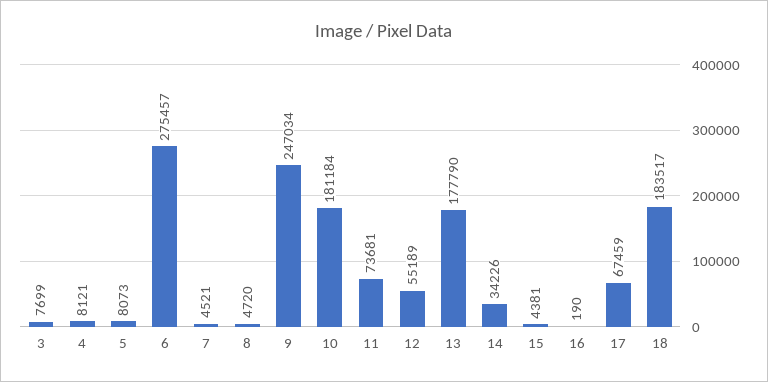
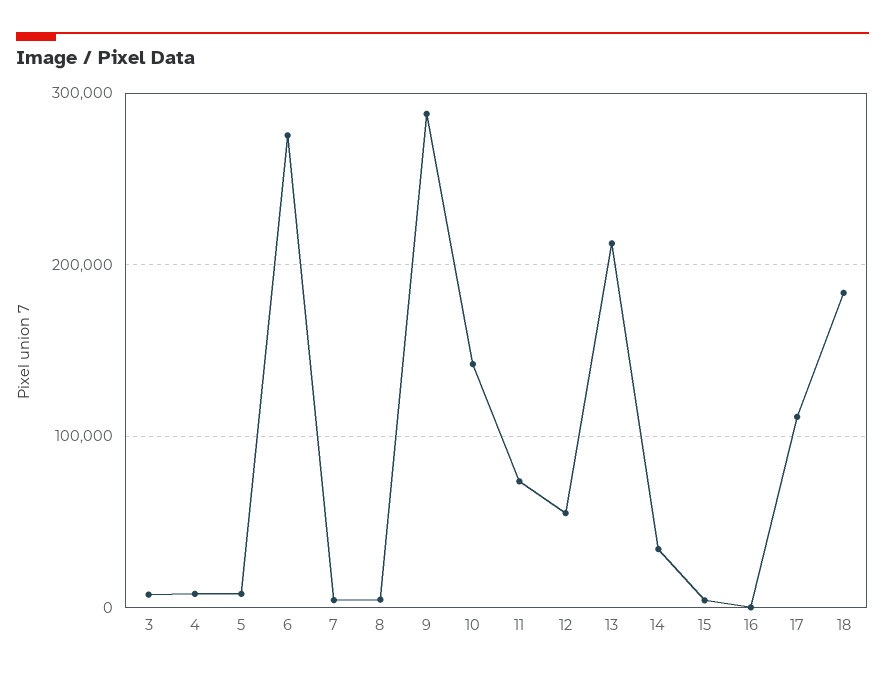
  {
    "3": 7699,
    "4": 8121,
    "5": 8073,
    "6": 275457,
    "7": 4521,
    "8": 4720,
-   "9": 247034,
+   "9": 290000,
-   "10": 181184,
+   "10": 140000,
    "11": 73681,
    "12": 55189,
-   "13": 177790,
+   "13": 210000,
    "14": 34226,
    "15": 4381,
    "16": 190,
-   "17": 67459,
+   "17": 110000,
    "18": 183517
  }

